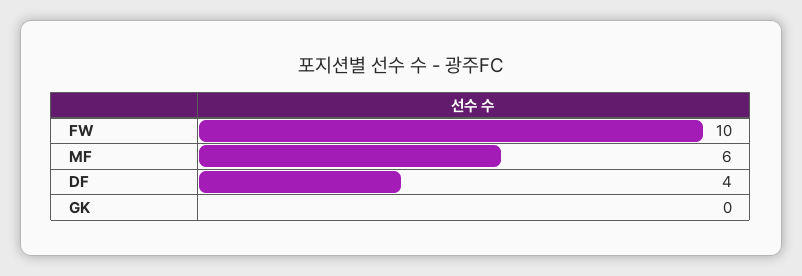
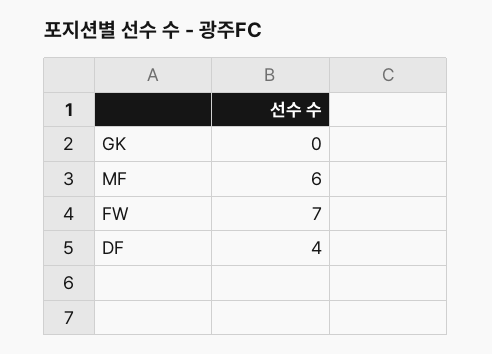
  {
-   "FW": 10,
+   "FW": 7,
    "MF": 6,
    "DF": 4,
    "GK": 0
  }

